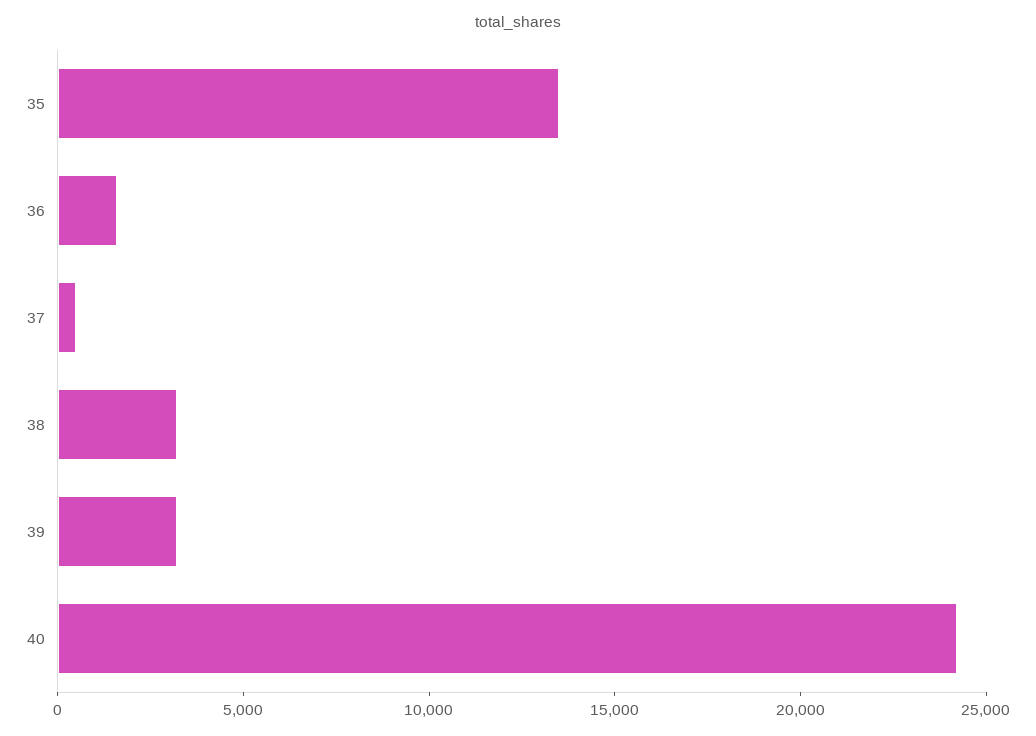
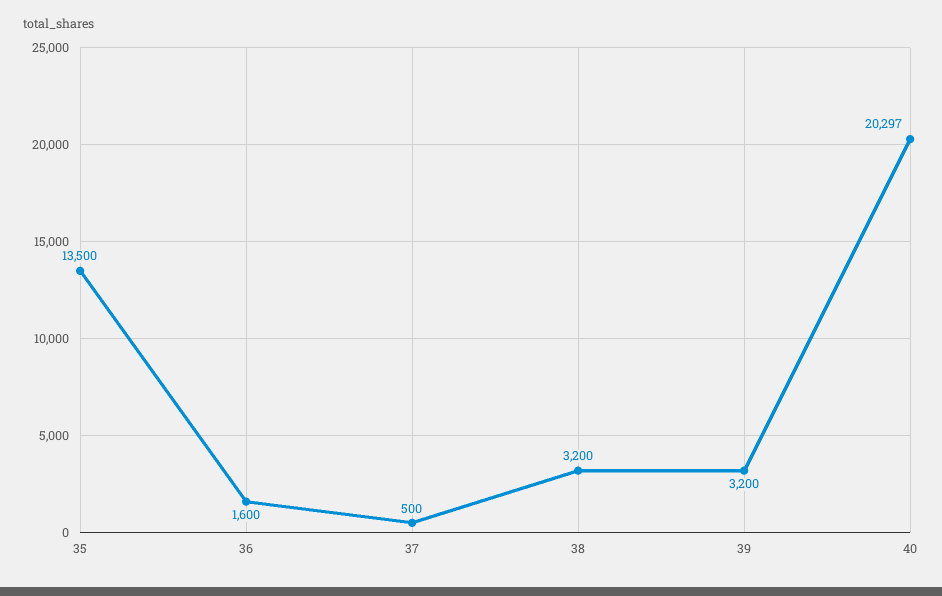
  {
    "35": 13500,
    "36": 1600,
    "37": 500,
    "38": 3200,
    "39": 3200,
-   "40": 24000
+   "40": 20297
  }

